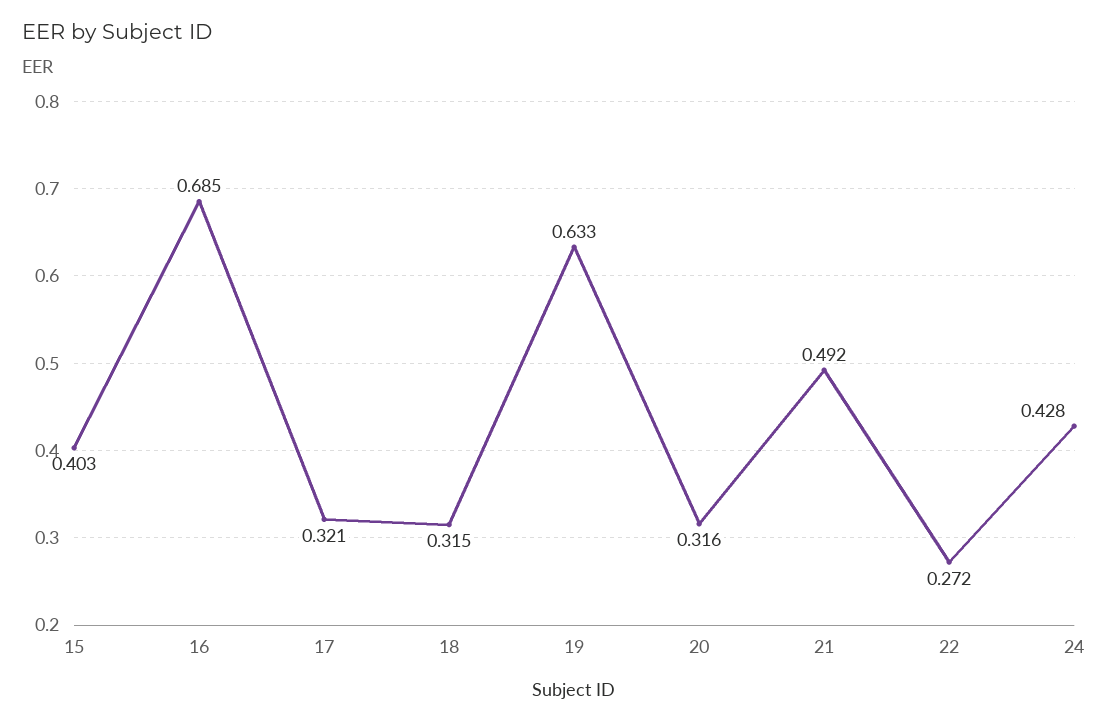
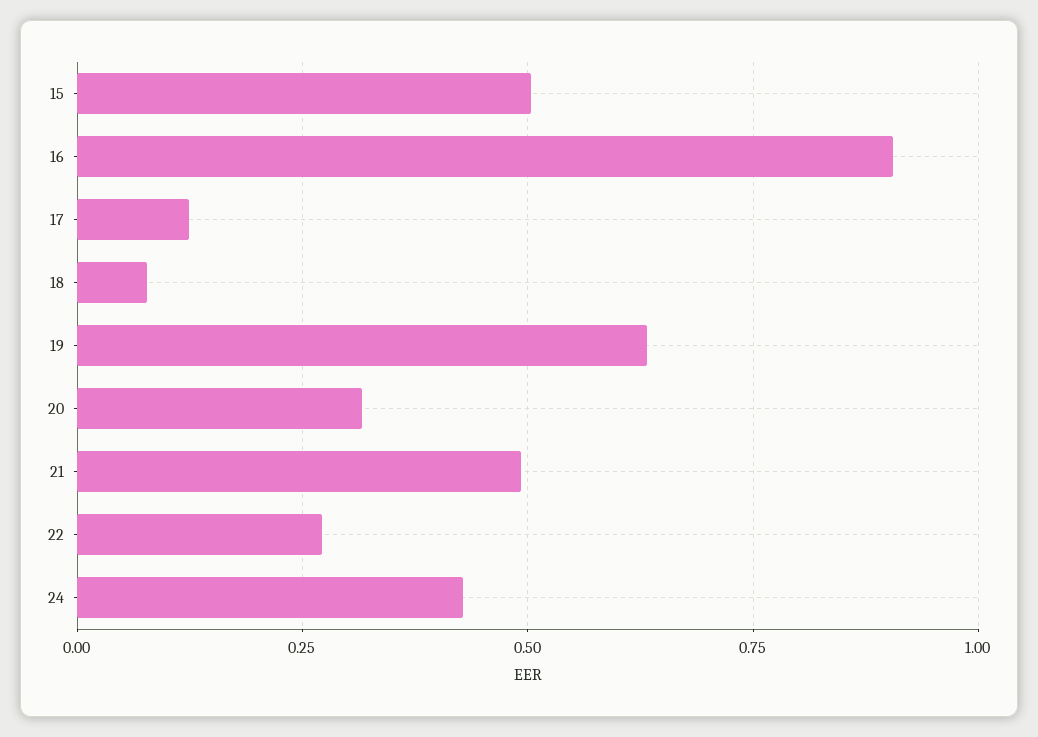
  {
-   "15": 0.403,
+   "15": 0.5,
-   "16": 0.685,
+   "16": 0.9,
-   "17": 0.321,
+   "17": 0.125,
-   "18": 0.315,
+   "18": 0.075,
    "19": 0.633,
    "20": 0.316,
    "21": 0.492,
    "22": 0.272,
    "24": 0.428
  }

